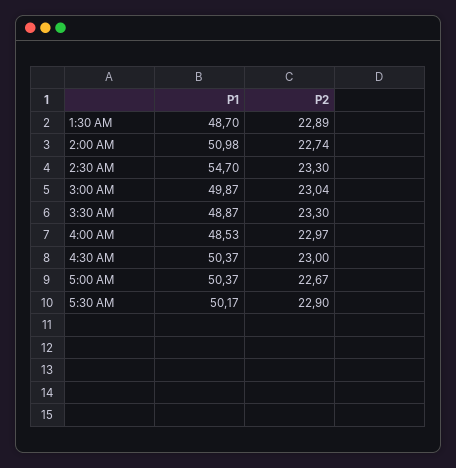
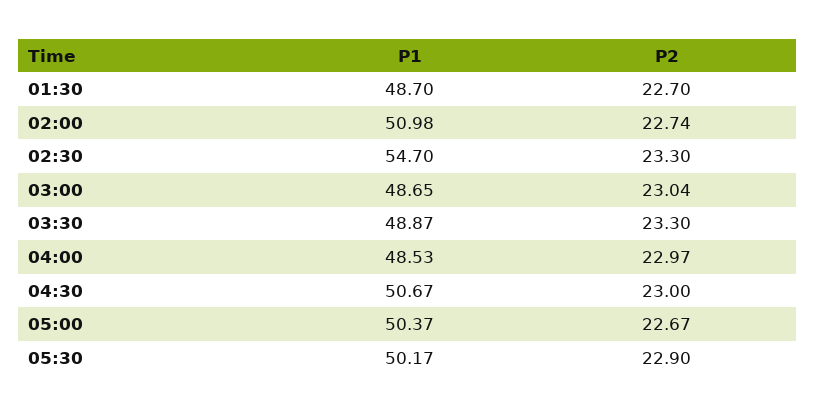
  {
    "P1": {
      "1:30 AM": 48.7,
      "2:00 AM": 50.98,
      "2:30 AM": 54.7,
-     "3:00 AM": 49.87,
+     "3:00 AM": 48.65,
      "3:30 AM": 48.87,
      "4:00 AM": 48.53,
-     "4:30 AM": 50.37,
+     "4:30 AM": 50.67,
      "5:00 AM": 50.37,
      "5:30 AM": 50.17
    },
    "P2": {
-     "1:30 AM": 22.89,
+     "1:30 AM": 22.7,
      "2:00 AM": 22.74,
      "2:30 AM": 23.3,
      "3:00 AM": 23.04,
      "3:30 AM": 23.3,
      "4:00 AM": 22.97,
      "4:30 AM": 23,
      "5:00 AM": 22.67,
      "5:30 AM": 22.9
    }
  }

